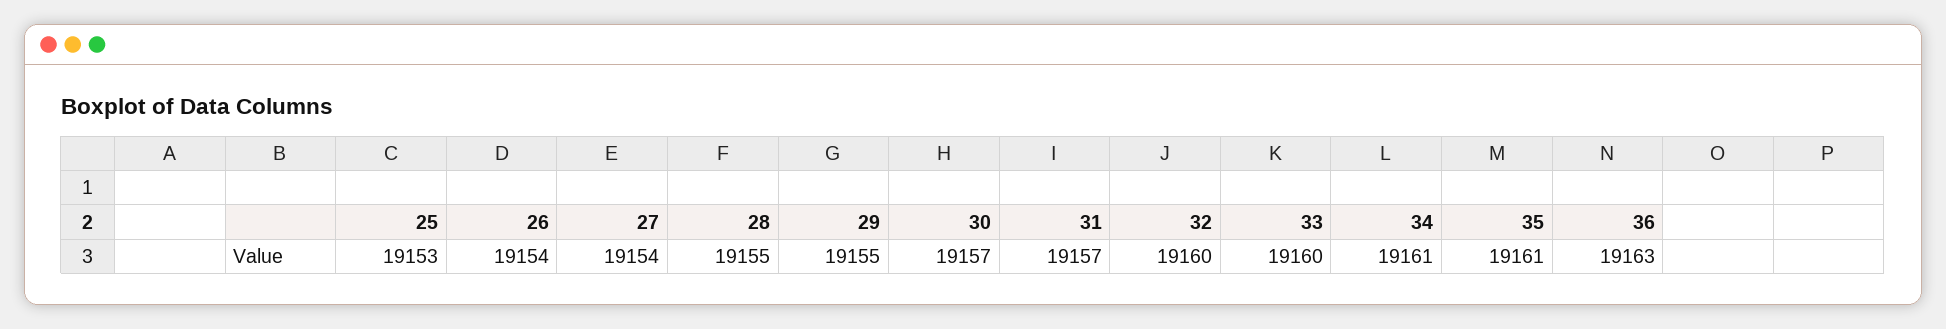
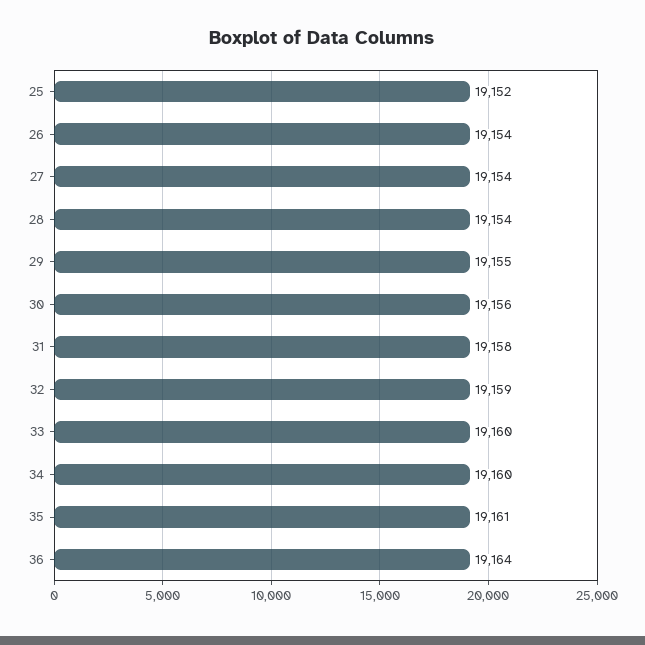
  {
-   "25": 19153,
+   "25": 19152,
    "26": 19154,
    "27": 19154,
-   "28": 19155,
+   "28": 19154,
    "29": 19155,
-   "30": 19157,
+   "30": 19156,
-   "31": 19157,
+   "31": 19158,
-   "32": 19160,
+   "32": 19159,
    "33": 19160,
-   "34": 19161,
+   "34": 19160,
    "35": 19161,
-   "36": 19163
+   "36": 19164
  }

